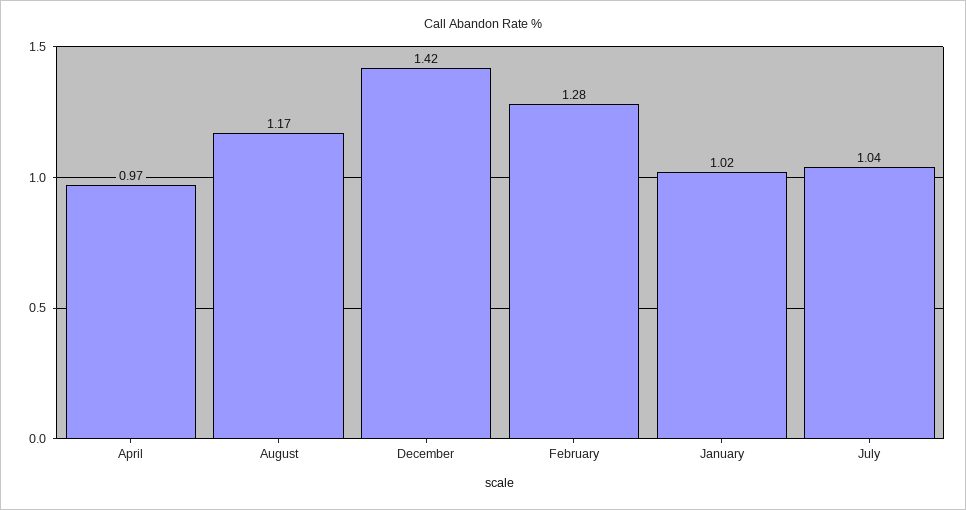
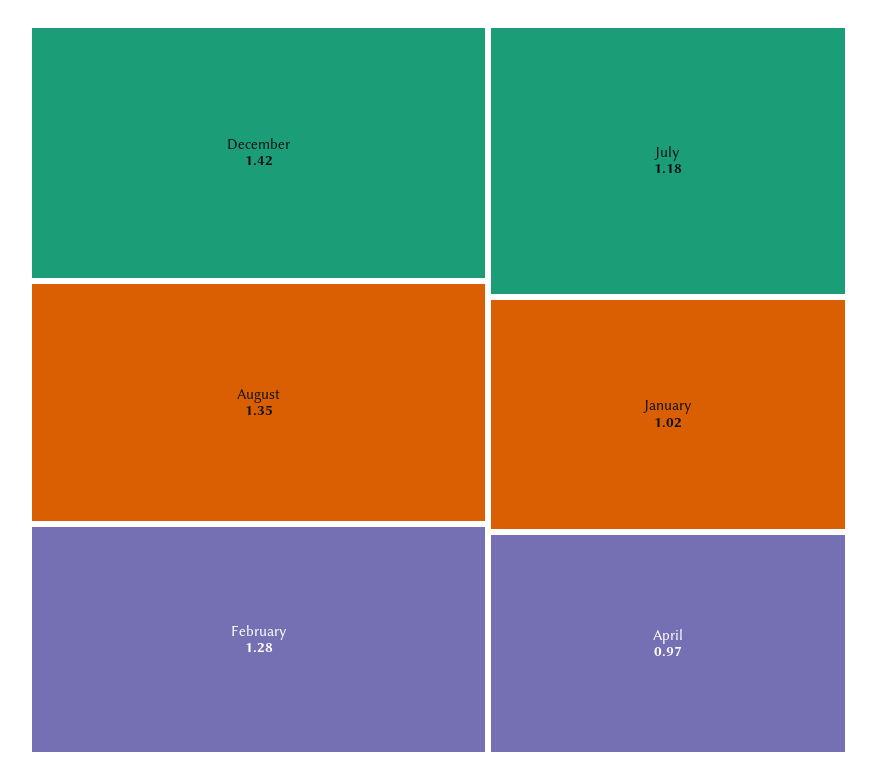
  {
    "April": 0.97,
-   "August": 1.17,
+   "August": 1.35,
    "December": 1.42,
    "February": 1.28,
    "January": 1.02,
-   "July": 1.04
+   "July": 1.18
  }

